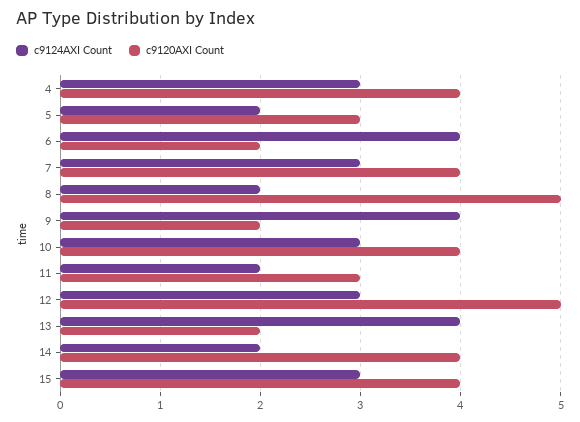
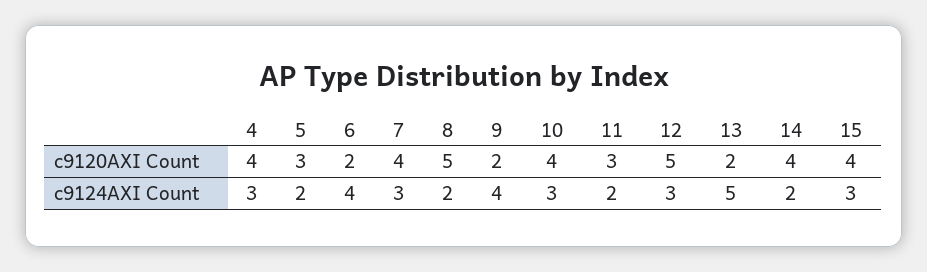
  {
    "c9124AXI Count": {
      "4": 3,
      "5": 2,
      "6": 4,
      "7": 3,
      "8": 2,
      "9": 4,
      "10": 3,
      "11": 2,
      "12": 3,
-     "13": 4,
+     "13": 5,
      "14": 2,
      "15": 3
    },
    "c9120AXI Count": {
      "4": 4,
      "5": 3,
      "6": 2,
      "7": 4,
      "8": 5,
      "9": 2,
      "10": 4,
      "11": 3,
      "12": 5,
      "13": 2,
      "14": 4,
      "15": 4
    }
  }

